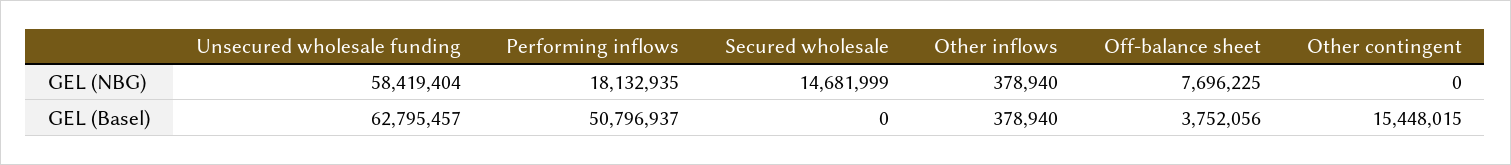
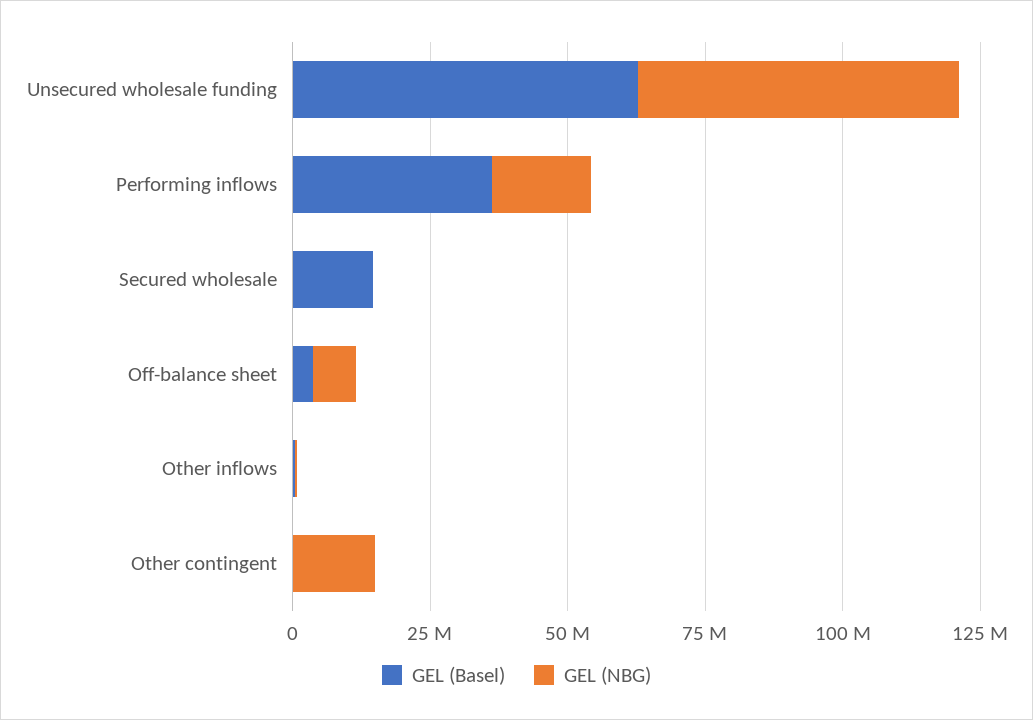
  {
    "GEL (NBG)": {
      "Unsecured wholesale funding": 58419404,
      "Performing inflows": 18132935,
-     "Secured wholesale": 14681999,
+     "Secured wholesale": 0,
      "Other inflows": 378940,
      "Off-balance sheet": 7696225,
-     "Other contingent": 0
+     "Other contingent": 15000000
    },
    "GEL (Basel)": {
      "Unsecured wholesale funding": 62795457,
-     "Performing inflows": 50796937,
+     "Performing inflows": 35000000,
-     "Secured wholesale": 0,
+     "Secured wholesale": 15000000,
      "Other inflows": 378940,
      "Off-balance sheet": 3752056,
-     "Other contingent": 15448015
+     "Other contingent": 0
    }
  }

